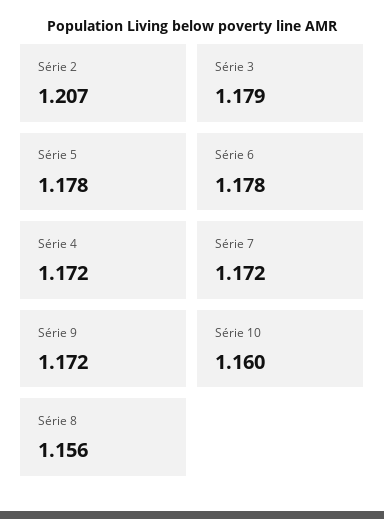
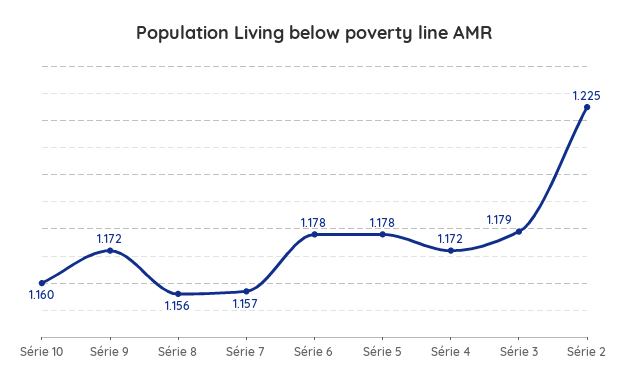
  {
-   "Série 2": 1.207,
+   "Série 2": 1.225,
    "Série 3": 1.179,
    "Série 5": 1.178,
    "Série 6": 1.178,
    "Série 4": 1.172,
-   "Série 7": 1.172,
+   "Série 7": 1.157,
    "Série 9": 1.172,
    "Série 10": 1.16,
    "Série 8": 1.156
  }

